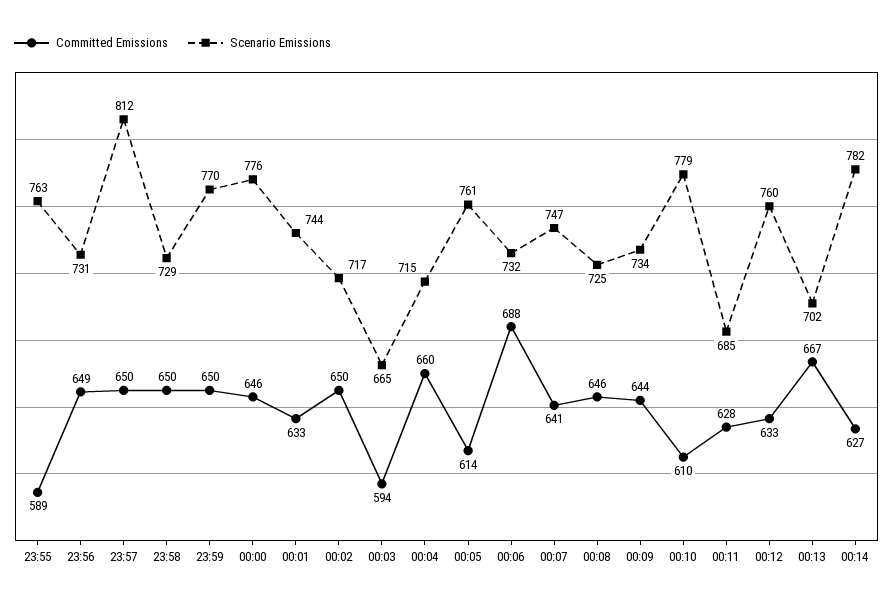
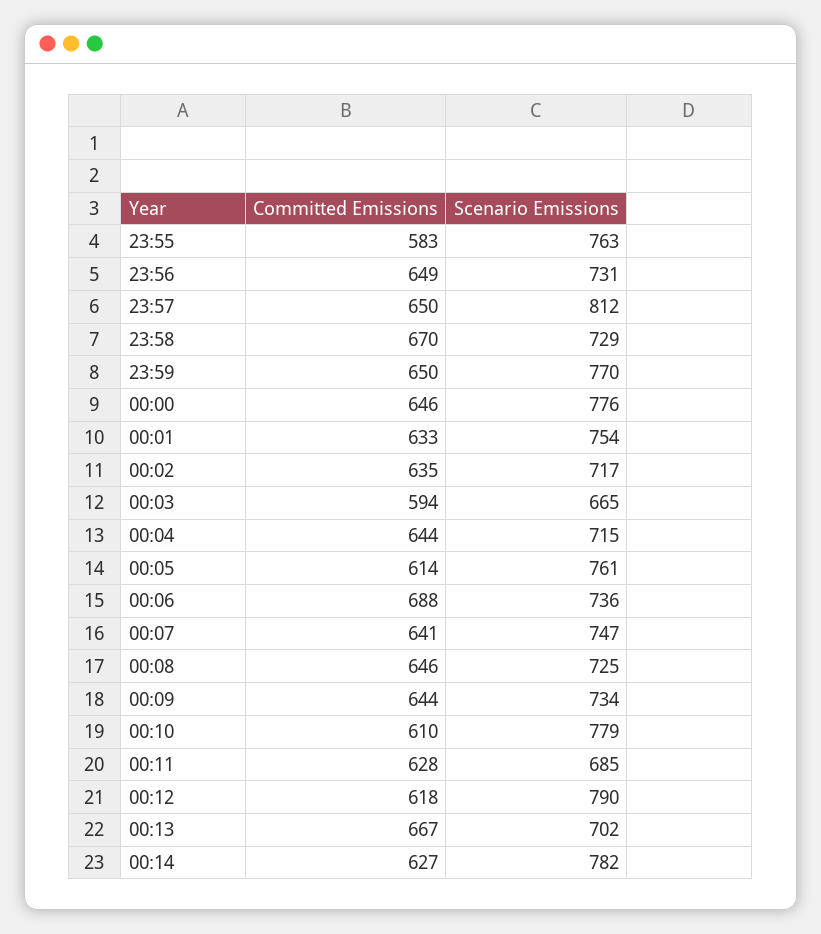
  {
    "Committed Emissions": {
-     "23:55": 589,
+     "23:55": 583,
      "23:56": 649,
      "23:57": 650,
-     "23:58": 650,
+     "23:58": 670,
      "23:59": 650,
      "00:00": 646,
      "00:01": 633,
-     "00:02": 650,
+     "00:02": 635,
      "00:03": 594,
-     "00:04": 660,
+     "00:04": 644,
      "00:05": 614,
      "00:06": 688,
      "00:07": 641,
      "00:08": 646,
      "00:09": 644,
      "00:10": 610,
      "00:11": 628,
-     "00:12": 633,
+     "00:12": 618,
      "00:13": 667,
      "00:14": 627
    },
    "Scenario Emissions": {
      "23:55": 763,
      "23:56": 731,
      "23:57": 812,
      "23:58": 729,
      "23:59": 770,
      "00:00": 776,
-     "00:01": 744,
+     "00:01": 754,
      "00:02": 717,
      "00:03": 665,
      "00:04": 715,
      "00:05": 761,
-     "00:06": 732,
+     "00:06": 736,
      "00:07": 747,
      "00:08": 725,
      "00:09": 734,
      "00:10": 779,
      "00:11": 685,
-     "00:12": 760,
+     "00:12": 790,
      "00:13": 702,
      "00:14": 782
    }
  }

